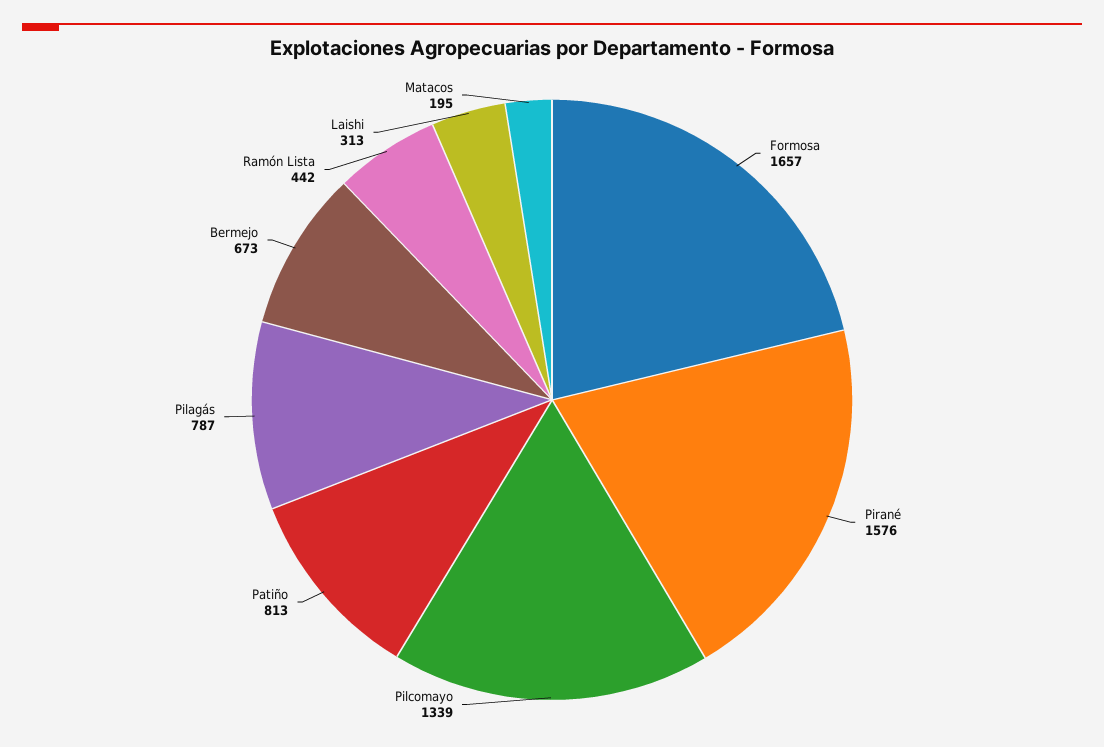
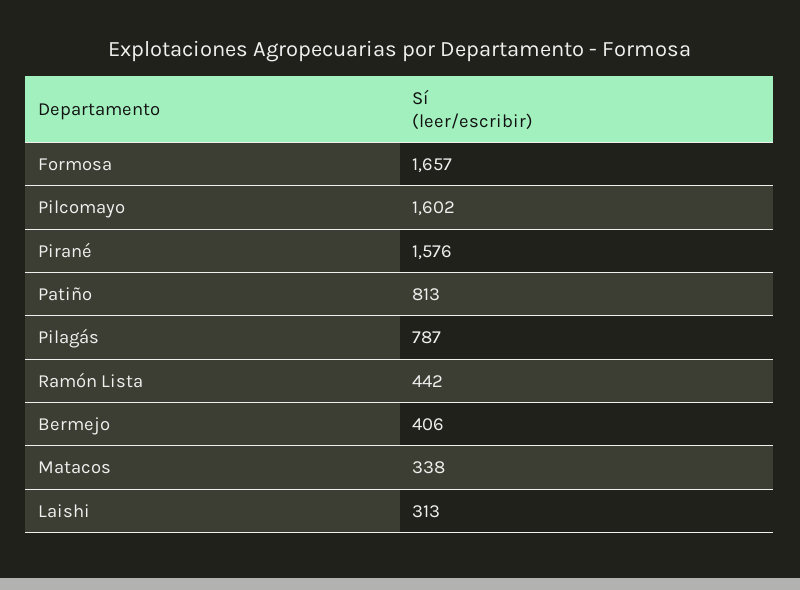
  {
    "Formosa": 1657,
    "Pirané": 1576,
-   "Pilcomayo": 1339,
+   "Pilcomayo": 1602,
    "Patiño": 813,
    "Pilagás": 787,
-   "Bermejo": 673,
+   "Bermejo": 406,
    "Ramón Lista": 442,
    "Laishi": 313,
-   "Matacos": 195
+   "Matacos": 338
  }

